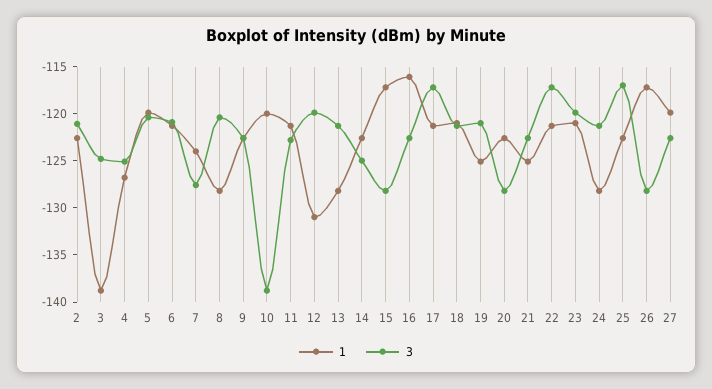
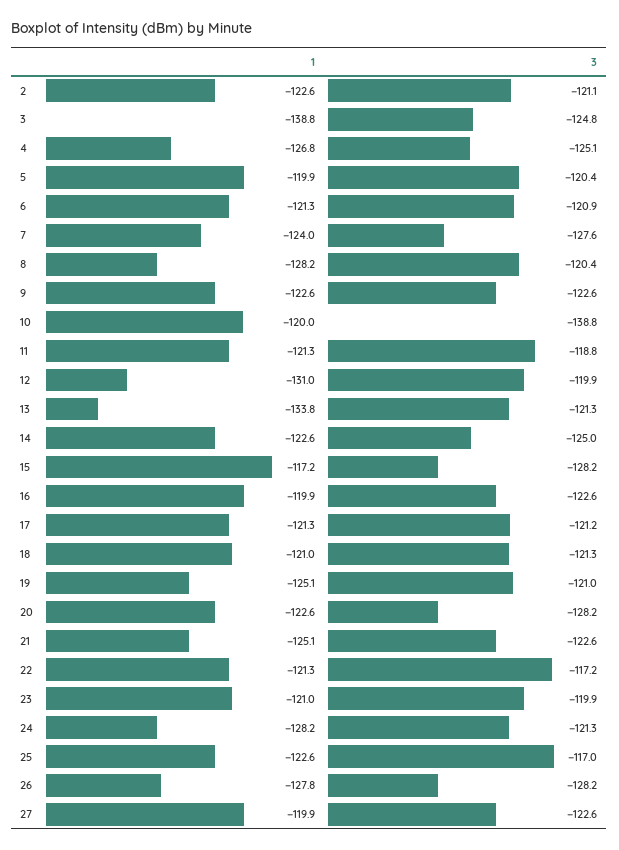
  {
    "1": {
      "2": -122.6,
      "3": -138.8,
      "4": -126.8,
      "5": -119.9,
      "6": -121.3,
      "7": -124,
      "8": -128.2,
      "9": -122.6,
      "10": -120,
      "11": -121.3,
      "12": -131,
-     "13": -128,
+     "13": -133.8,
      "14": -122.6,
      "15": -117.2,
-     "16": -116,
+     "16": -119.9,
      "17": -121.3,
      "18": -121,
      "19": -125.1,
      "20": -122.6,
      "21": -125.1,
      "22": -121.3,
      "23": -121,
      "24": -128.2,
      "25": -122.6,
-     "26": -117,
+     "26": -127.8,
      "27": -119.9
    },
    "3": {
      "2": -121.1,
      "3": -124.8,
      "4": -125.1,
      "5": -120.4,
      "6": -120.9,
      "7": -127.6,
      "8": -120.4,
      "9": -122.6,
      "10": -138.8,
-     "11": -123,
+     "11": -118.8,
      "12": -119.9,
      "13": -121.3,
      "14": -125,
      "15": -128.2,
      "16": -122.6,
-     "17": -117,
+     "17": -121.2,
      "18": -121.3,
      "19": -121,
      "20": -128.2,
      "21": -122.6,
      "22": -117.2,
      "23": -119.9,
      "24": -121.3,
      "25": -117,
      "26": -128.2,
      "27": -122.6
    }
  }

